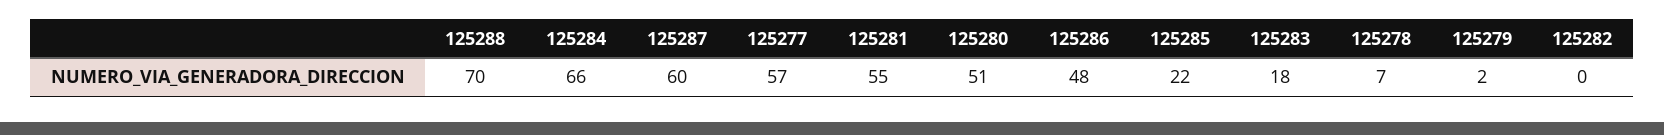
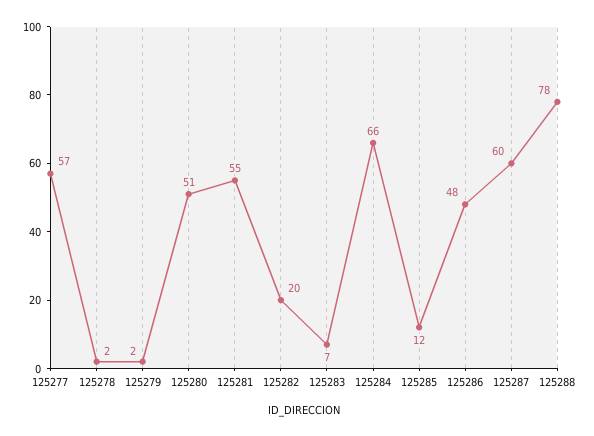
  {
-   "125288": 70,
+   "125288": 78,
    "125284": 66,
    "125287": 60,
    "125277": 57,
    "125281": 55,
    "125280": 51,
    "125286": 48,
-   "125285": 22,
+   "125285": 12,
-   "125283": 18,
+   "125283": 7,
-   "125278": 7,
+   "125278": 2,
    "125279": 2,
-   "125282": 0
+   "125282": 20
  }

